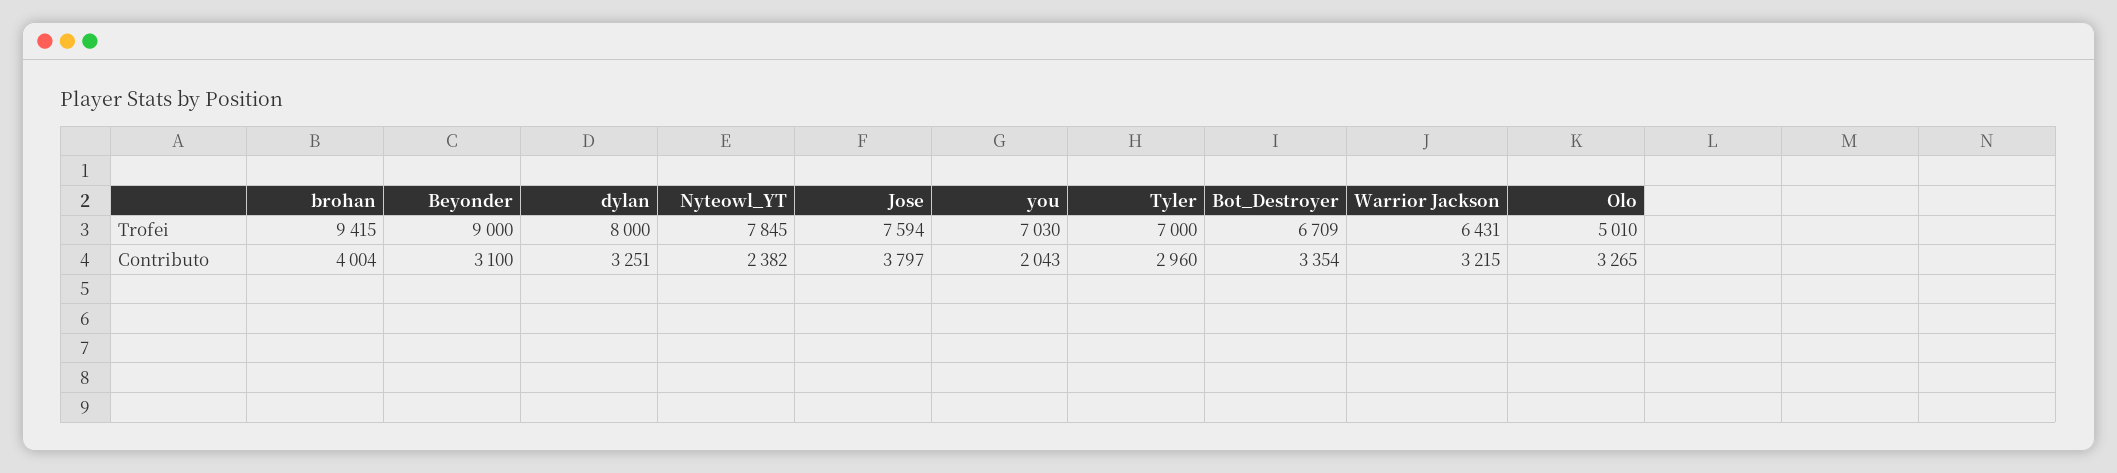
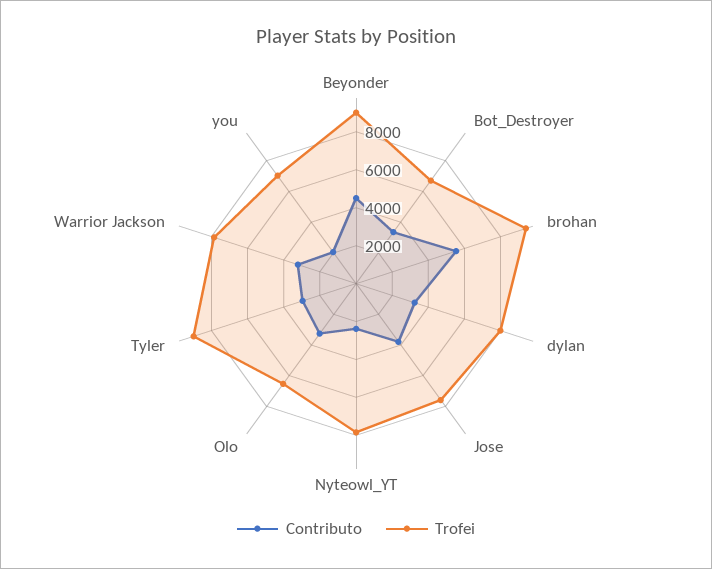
  {
    "Trofei": {
      "brohan": 9415,
      "Beyonder": 9000,
      "dylan": 8000,
      "Nyteowl_YT": 7845,
      "Jose": 7594,
      "you": 7030,
-     "Tyler": 7000,
+     "Tyler": 9000,
      "Bot_Destroyer": 6709,
-     "Warrior Jackson": 6431,
+     "Warrior Jackson": 8000,
-     "Olo": 5010
+     "Olo": 6500
    },
    "Contributo": {
-     "brohan": 4004,
+     "brohan": 5500,
-     "Beyonder": 3100,
+     "Beyonder": 4500,
      "dylan": 3251,
      "Nyteowl_YT": 2382,
      "Jose": 3797,
      "you": 2043,
      "Tyler": 2960,
      "Bot_Destroyer": 3354,
      "Warrior Jackson": 3215,
      "Olo": 3265
    }
  }

